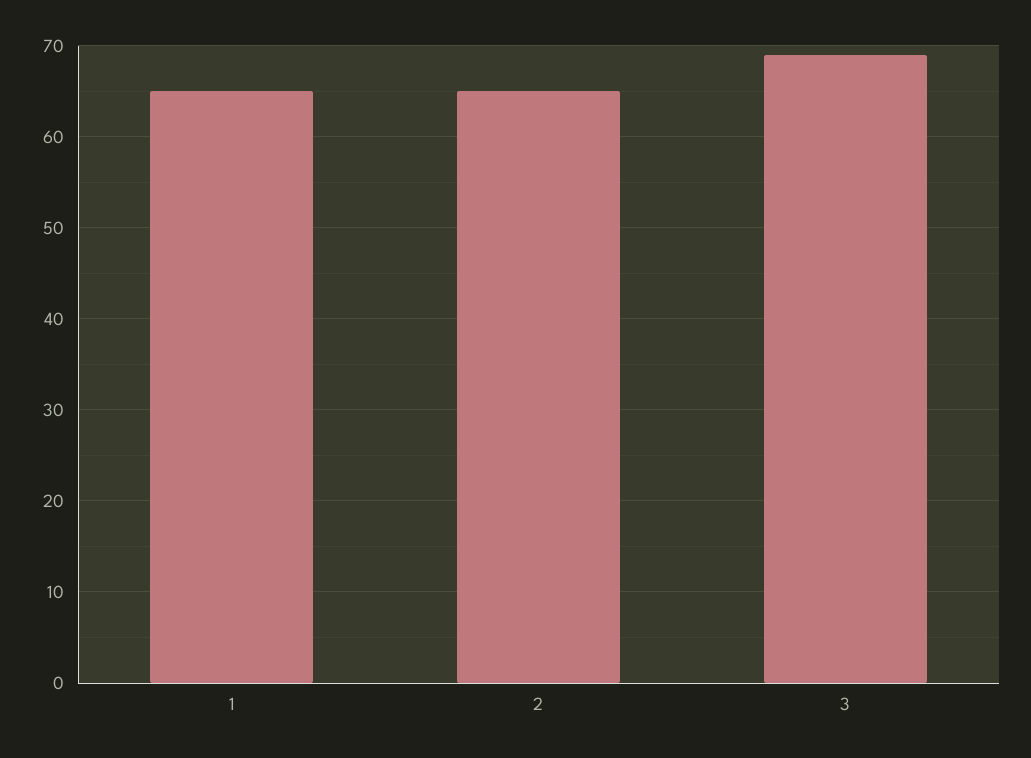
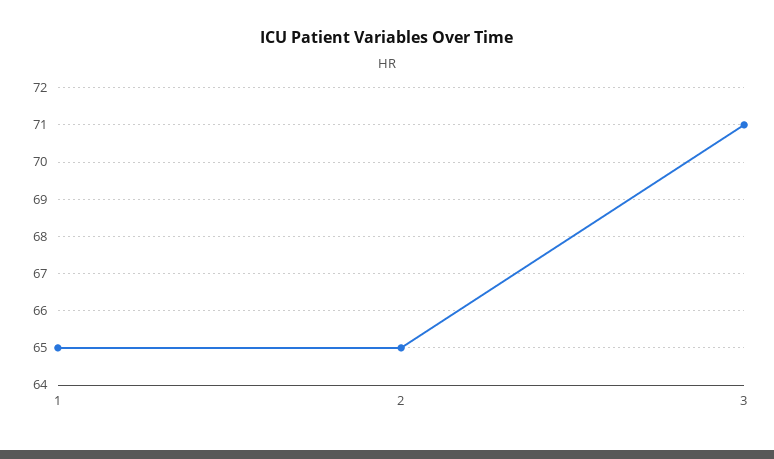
  {
    "1": 65,
    "2": 65,
-   "3": 69
+   "3": 71
  }

